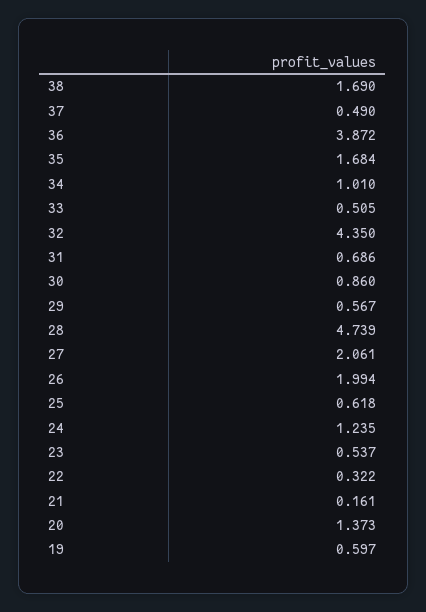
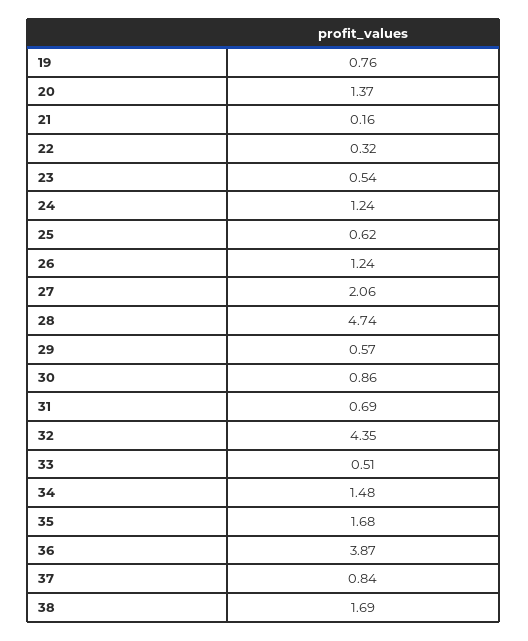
  {
    "38": 1.69,
-   "37": 0.49,
+   "37": 0.84,
    "36": 3.872,
    "35": 1.684,
-   "34": 1.01,
+   "34": 1.48,
    "33": 0.505,
    "32": 4.35,
    "31": 0.686,
    "30": 0.86,
    "29": 0.567,
    "28": 4.739,
    "27": 2.061,
-   "26": 1.994,
+   "26": 1.24,
    "25": 0.618,
    "24": 1.235,
    "23": 0.537,
    "22": 0.322,
    "21": 0.161,
    "20": 1.373,
-   "19": 0.597
+   "19": 0.76
  }

